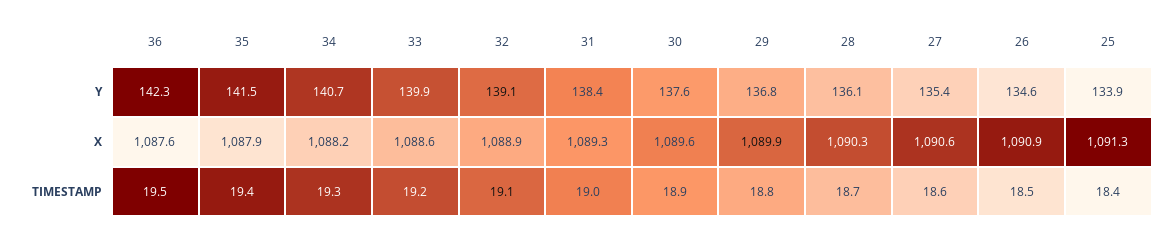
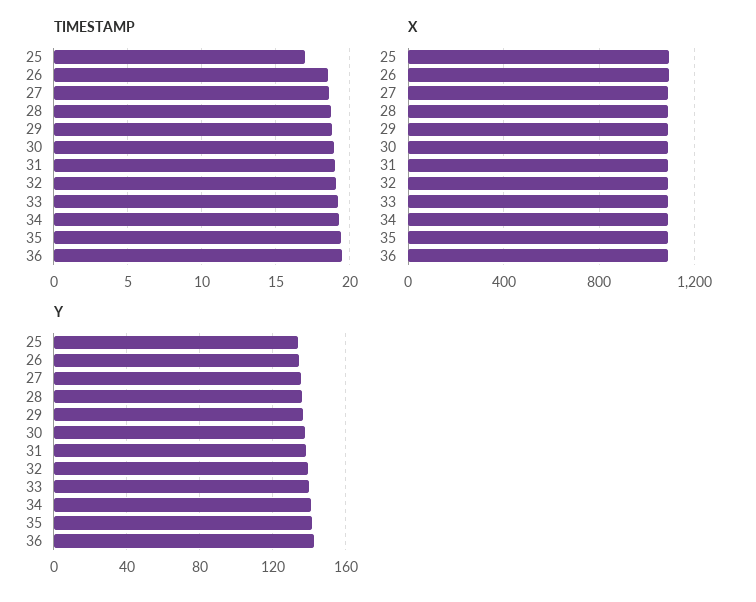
  {
    "Y": {
      "36": 142.3,
      "35": 141.5,
      "34": 140.7,
      "33": 139.9,
      "32": 139.1,
      "31": 138.4,
      "30": 137.6,
      "29": 136.8,
      "28": 136.1,
      "27": 135.4,
      "26": 134.6,
      "25": 133.9
    },
    "X": {
      "36": 1087.6,
      "35": 1087.9,
      "34": 1088.2,
      "33": 1088.6,
      "32": 1088.9,
      "31": 1089.3,
      "30": 1089.6,
      "29": 1089.9,
      "28": 1090.3,
      "27": 1090.6,
      "26": 1090.9,
      "25": 1091.3
    },
    "TIMESTAMP": {
      "36": 19.5,
      "35": 19.4,
      "34": 19.3,
      "33": 19.2,
      "32": 19.1,
      "31": 19,
      "30": 18.9,
      "29": 18.8,
      "28": 18.7,
      "27": 18.6,
      "26": 18.5,
-     "25": 18.4
+     "25": 17
    }
  }

